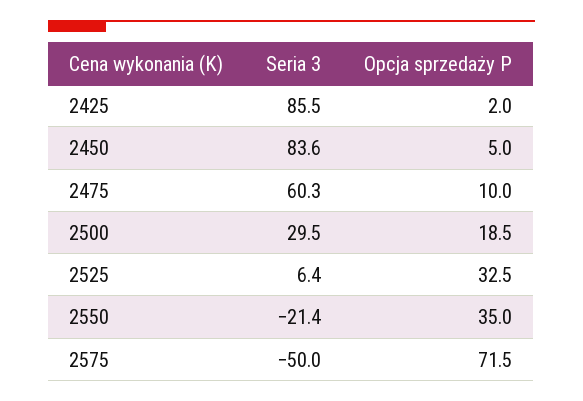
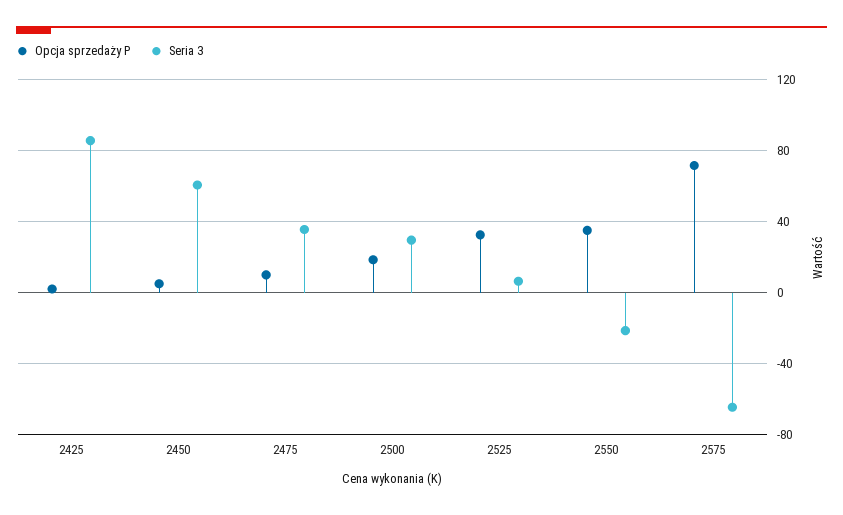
  {
    "Seria 3": {
      "2425": 85.5,
-     "2450": 83.6,
+     "2450": 60,
-     "2475": 60.3,
+     "2475": 35,
      "2500": 29.5,
      "2525": 6.4,
      "2550": -21.4,
-     "2575": -50
+     "2575": -65
    },
    "Opcja sprzedaży P": {
      "2425": 2,
      "2450": 5,
      "2475": 10,
      "2500": 18.5,
      "2525": 32.5,
      "2550": 35,
      "2575": 71.5
    }
  }

